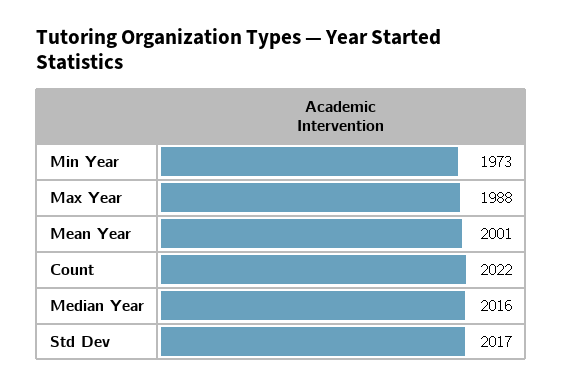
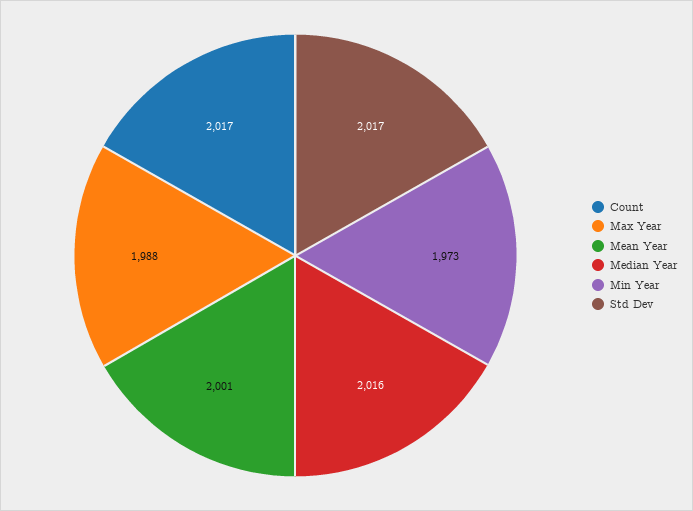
  {
    "Min Year": 1973,
    "Max Year": 1988,
    "Mean Year": 2001,
-   "Count": 2022,
+   "Count": 2017,
    "Median Year": 2016,
    "Std Dev": 2017
  }

